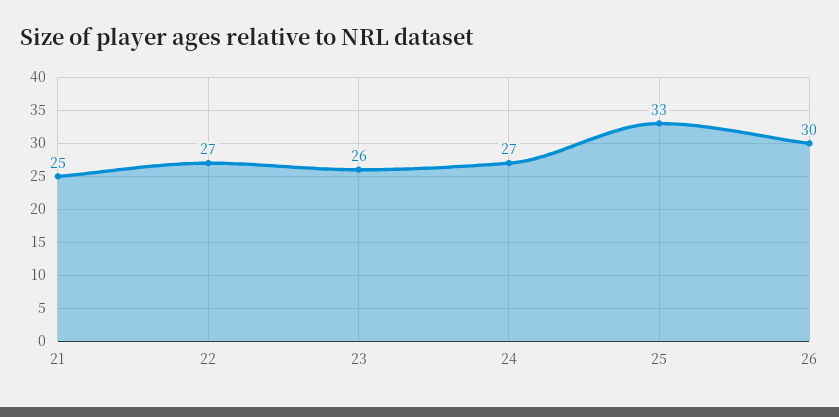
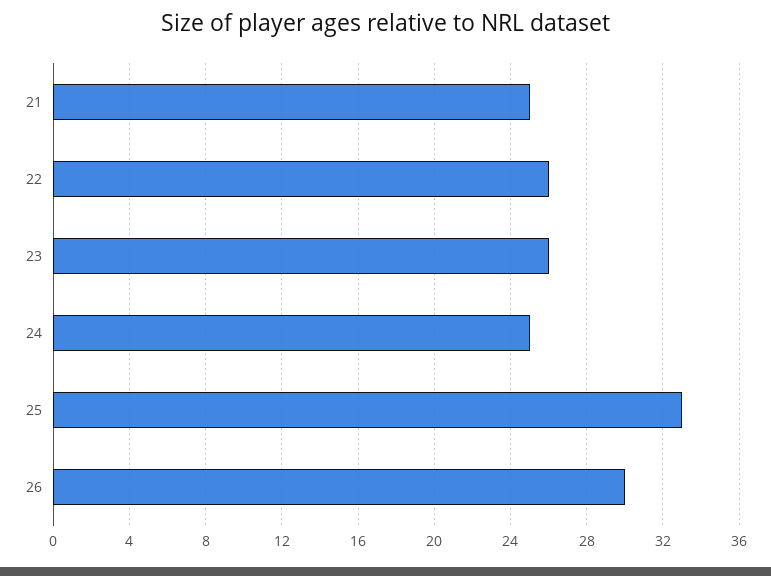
  {
    "21": 25,
-   "22": 27,
+   "22": 26,
    "23": 26,
-   "24": 27,
+   "24": 25,
    "25": 33,
    "26": 30
  }

